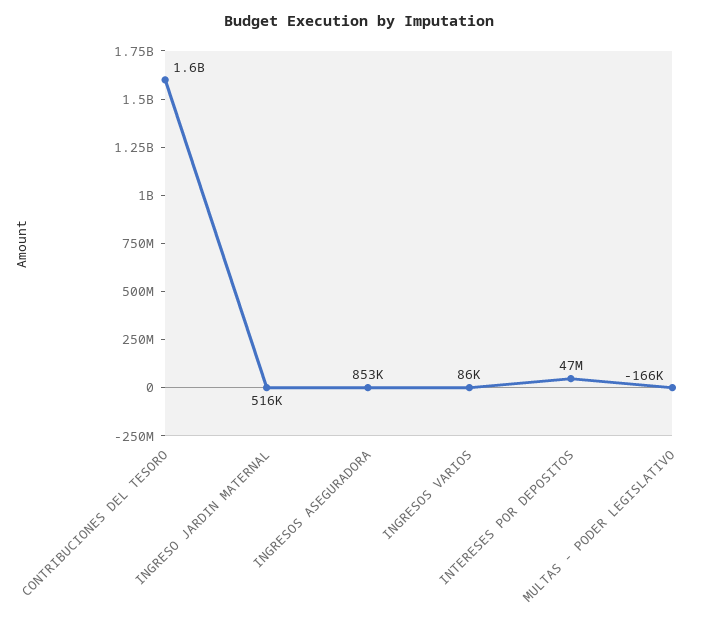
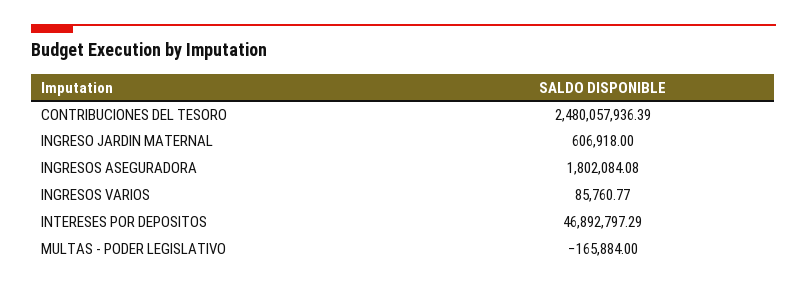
  {
-   "CONTRIBUCIONES DEL TESORO": 1600000000,
+   "CONTRIBUCIONES DEL TESORO": 2480057936.39,
-   "INGRESO JARDIN MATERNAL": 516000,
+   "INGRESO JARDIN MATERNAL": 606918,
-   "INGRESOS ASEGURADORA": 853000,
+   "INGRESOS ASEGURADORA": 1802084.08,
    "INGRESOS VARIOS": 85760.77,
    "INTERESES POR DEPOSITOS": 46892797.29,
    "MULTAS - PODER LEGISLATIVO": -165884
  }

